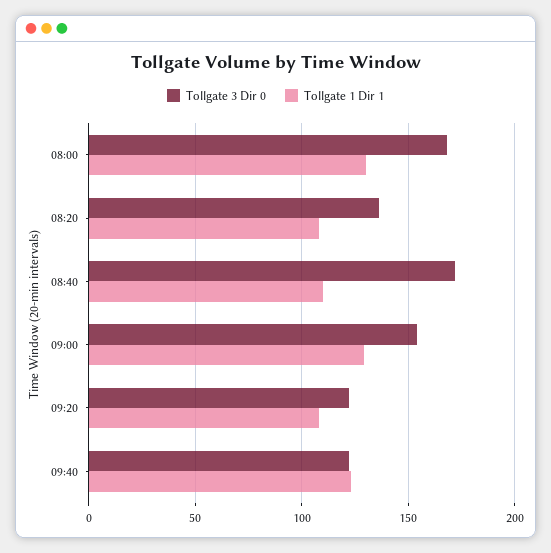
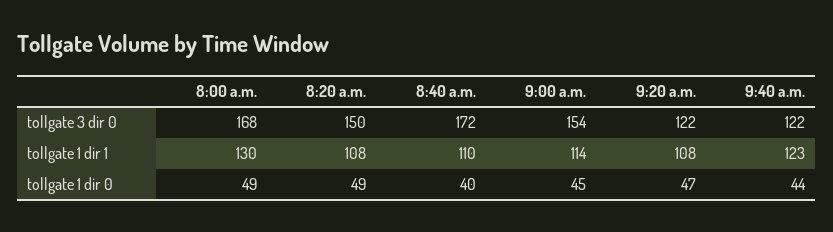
  {
    "Tollgate 3 Dir 0": {
      "08:00": 168,
-     "08:20": 135,
+     "08:20": 150,
      "08:40": 172,
      "09:00": 154,
      "09:20": 122,
      "09:40": 122
    },
    "Tollgate 1 Dir 1": {
      "08:00": 130,
      "08:20": 108,
      "08:40": 110,
-     "09:00": 130,
+     "09:00": 114,
      "09:20": 108,
      "09:40": 123
-   }
+   },
+   "tollgate 1 dir 0": {
+     "08:00": 49,
+     "08:20": 49,
+     "08:40": 40,
+     "09:00": 45,
+     "09:20": 47,
+     "09:40": 44
+   }
  }

